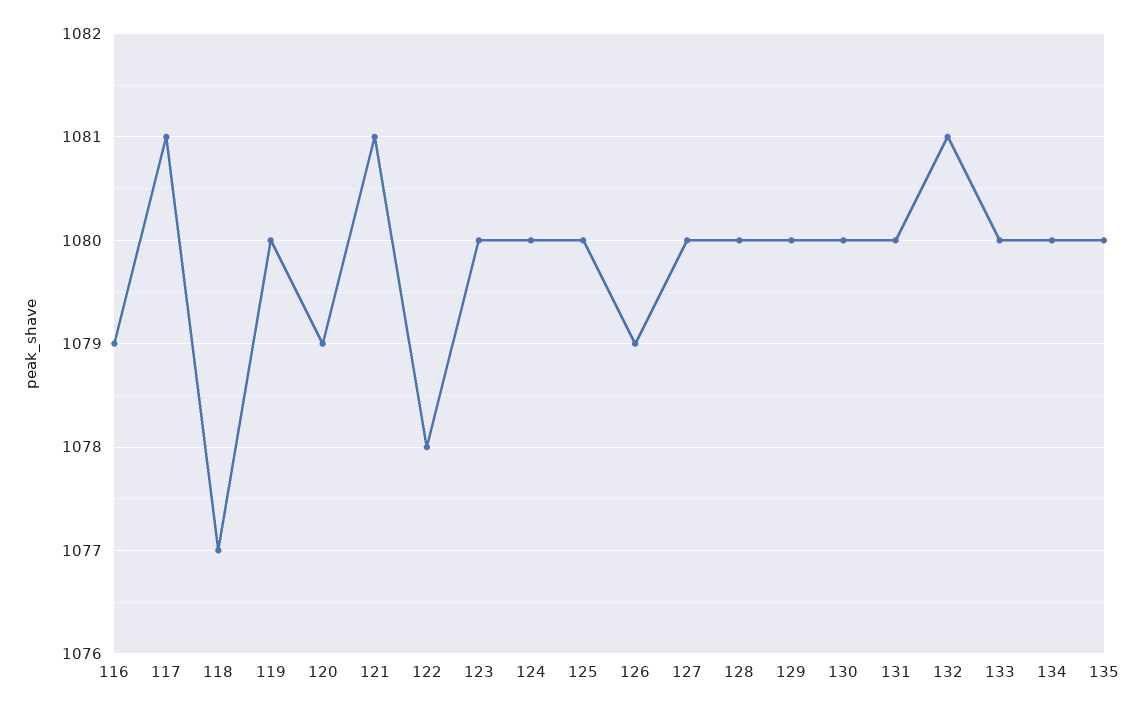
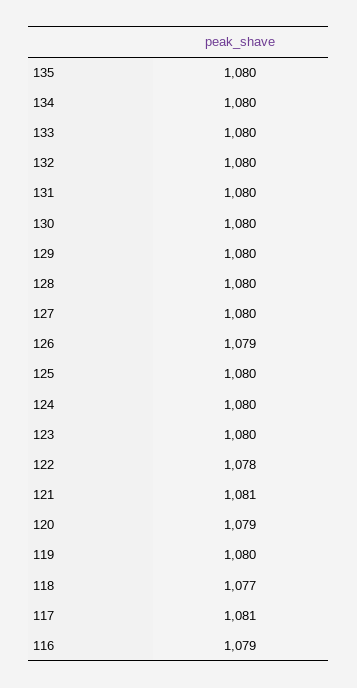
  {
    "116": 1079,
    "117": 1081,
    "118": 1077,
    "119": 1080,
    "120": 1079,
    "121": 1081,
    "122": 1078,
    "123": 1080,
    "124": 1080,
    "125": 1080,
    "126": 1079,
    "127": 1080,
    "128": 1080,
    "129": 1080,
    "130": 1080,
    "131": 1080,
-   "132": 1081,
+   "132": 1080,
    "133": 1080,
    "134": 1080,
    "135": 1080
  }

